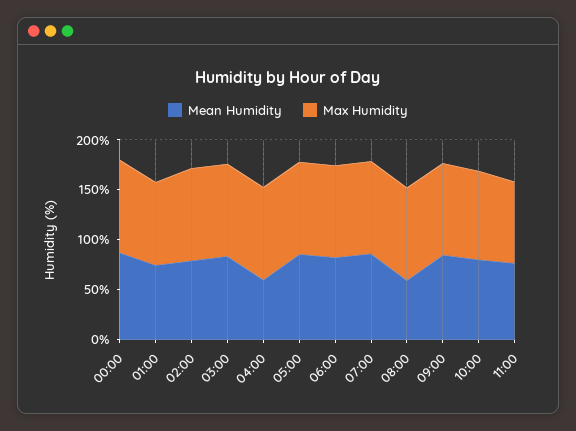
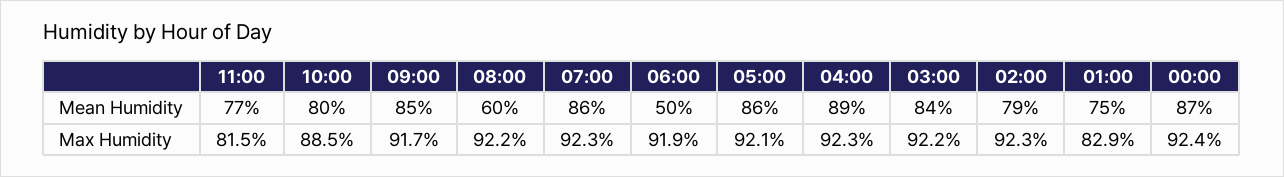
  {
    "Mean Humidity": {
      "00:00": 87,
      "01:00": 75,
      "02:00": 79,
      "03:00": 84,
-     "04:00": 60,
+     "04:00": 89,
      "05:00": 86,
-     "06:00": 80,
+     "06:00": 50,
      "07:00": 86,
      "08:00": 60,
      "09:00": 85,
      "10:00": 80,
      "11:00": 77
    },
    "Max Humidity": {
      "00:00": 92.4,
      "01:00": 82.9,
      "02:00": 92.3,
      "03:00": 92.2,
      "04:00": 92.3,
      "05:00": 92.1,
      "06:00": 91.9,
      "07:00": 92.3,
      "08:00": 92.2,
      "09:00": 91.7,
      "10:00": 88.5,
      "11:00": 81.5
    }
  }

